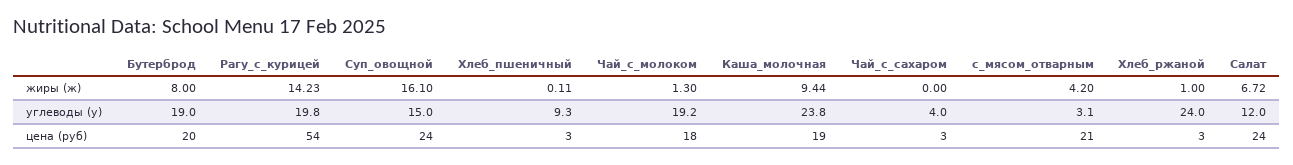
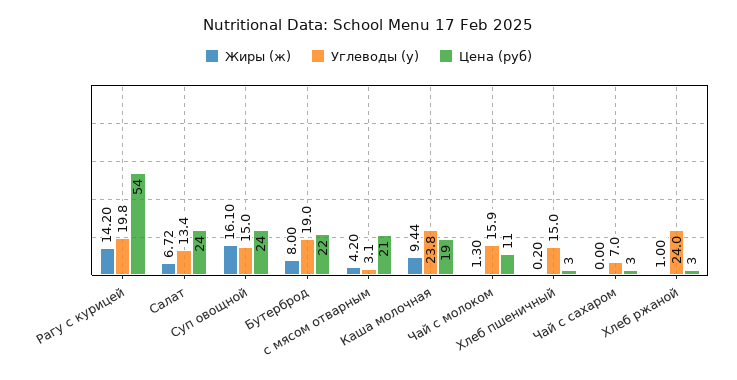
  {
    "жиры (ж)": {
      "Бутерброд": 8,
-     "Рагу_с_курицей": 14.23,
+     "Рагу_с_курицей": 14.2,
      "Суп_овощной": 16.1,
-     "Хлеб_пшеничный": 0.11,
+     "Хлеб_пшеничный": 0.2,
      "Чай_с_молоком": 1.3,
      "Каша_молочная": 9.44,
      "Чай_с_сахаром": 0,
      "с_мясом_отварным": 4.2,
      "Хлеб_ржаной": 1,
      "Салат": 6.72
    },
    "углеводы (у)": {
      "Бутерброд": 19,
      "Рагу_с_курицей": 19.8,
      "Суп_овощной": 15,
-     "Хлеб_пшеничный": 9.3,
+     "Хлеб_пшеничный": 15,
-     "Чай_с_молоком": 19.2,
+     "Чай_с_молоком": 15.9,
      "Каша_молочная": 23.8,
-     "Чай_с_сахаром": 4,
+     "Чай_с_сахаром": 7,
      "с_мясом_отварным": 3.1,
      "Хлеб_ржаной": 24,
-     "Салат": 12
+     "Салат": 13.4
    },
    "цена (руб)": {
-     "Бутерброд": 20,
+     "Бутерброд": 22,
      "Рагу_с_курицей": 54,
      "Суп_овощной": 24,
      "Хлеб_пшеничный": 3,
-     "Чай_с_молоком": 18,
+     "Чай_с_молоком": 11,
      "Каша_молочная": 19,
      "Чай_с_сахаром": 3,
      "с_мясом_отварным": 21,
      "Хлеб_ржаной": 3,
      "Салат": 24
    }
  }

